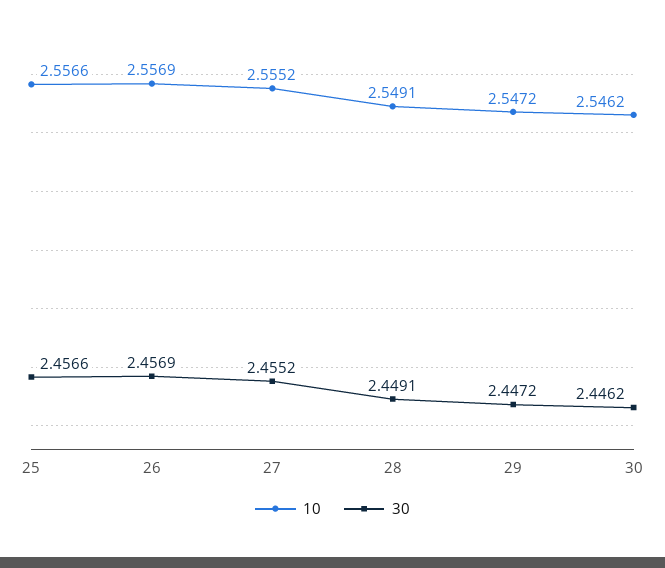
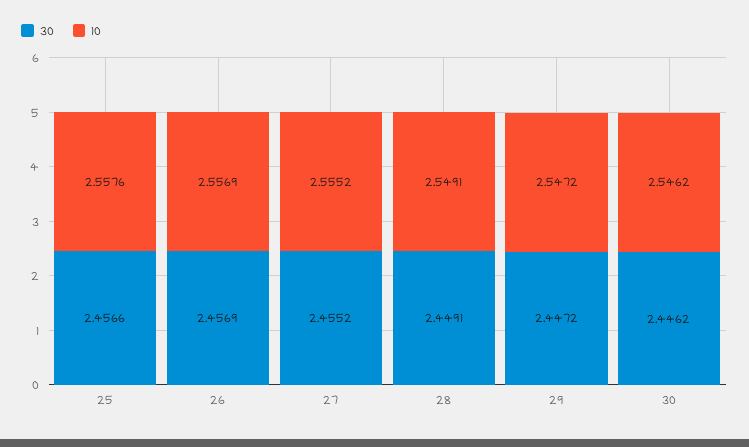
  {
    "10": {
-     "25": 2.5566,
+     "25": 2.5576,
      "26": 2.5569,
      "27": 2.5552,
      "28": 2.5491,
      "29": 2.5472,
      "30": 2.5462
    },
    "30": {
      "25": 2.4566,
      "26": 2.4569,
      "27": 2.4552,
      "28": 2.4491,
      "29": 2.4472,
      "30": 2.4462
    }
  }

